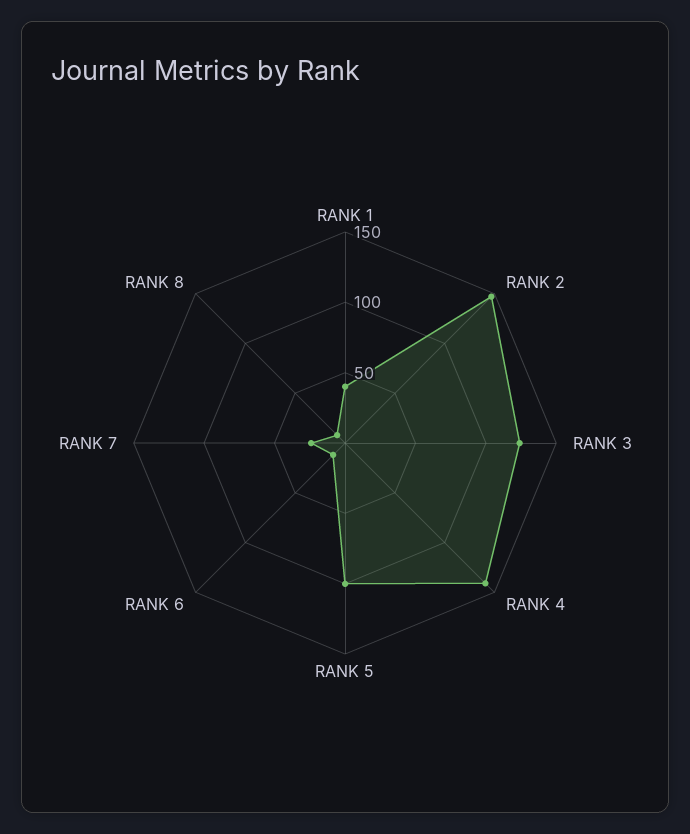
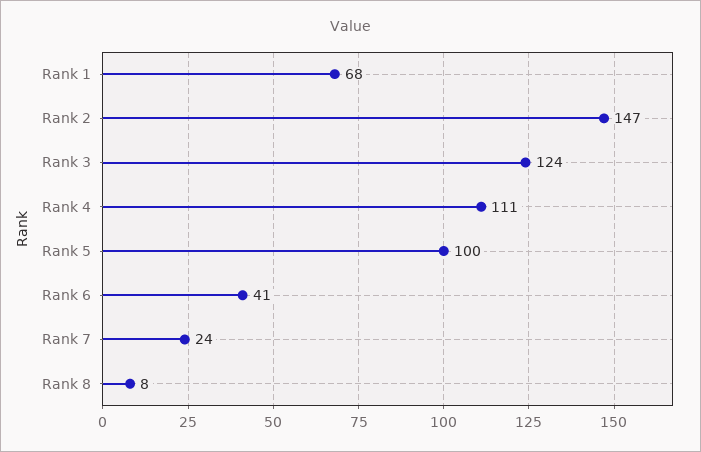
  {
-   "RANK 1": 40,
+   "RANK 1": 68,
    "RANK 2": 147,
    "RANK 3": 124,
-   "RANK 4": 140,
+   "RANK 4": 111,
    "RANK 5": 100,
-   "RANK 6": 10,
+   "RANK 6": 41,
    "RANK 7": 24,
    "RANK 8": 8
  }

